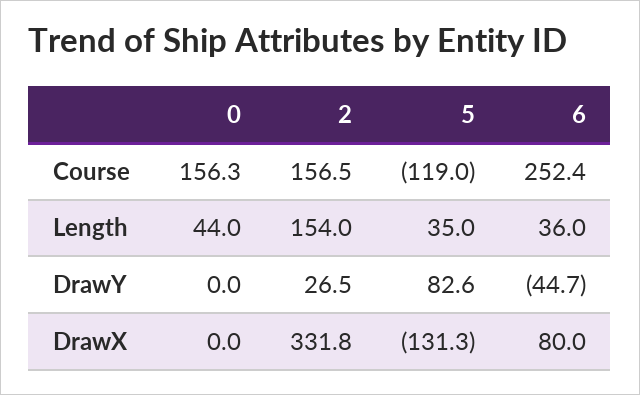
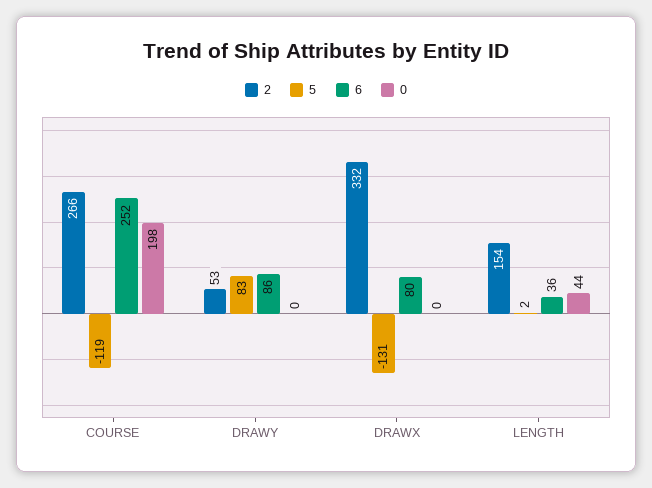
  {
    "0": {
-     "Course": 156.3,
+     "Course": 198,
      "Length": 44,
      "DrawY": 0,
      "DrawX": 0
    },
    "2": {
-     "Course": 156.5,
+     "Course": 266,
      "Length": 154,
-     "DrawY": 26.5,
+     "DrawY": 53,
      "DrawX": 331.8
    },
    "5": {
      "Course": -119,
-     "Length": 35,
+     "Length": 2,
      "DrawY": 82.6,
      "DrawX": -131.3
    },
    "6": {
      "Course": 252.4,
      "Length": 36,
-     "DrawY": -44.7,
+     "DrawY": 86,
      "DrawX": 80
    }
  }

